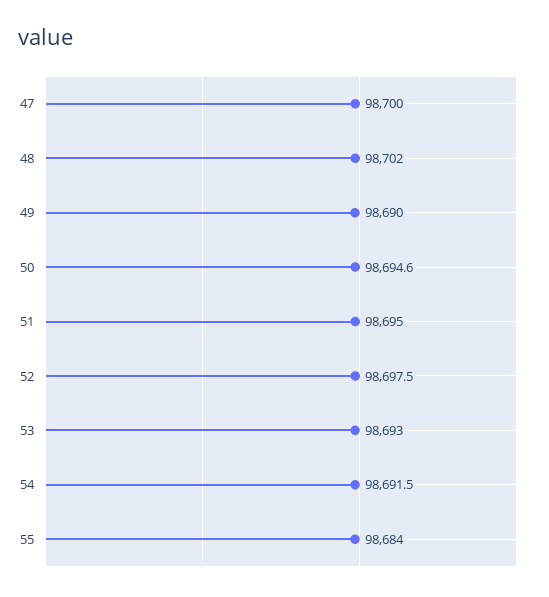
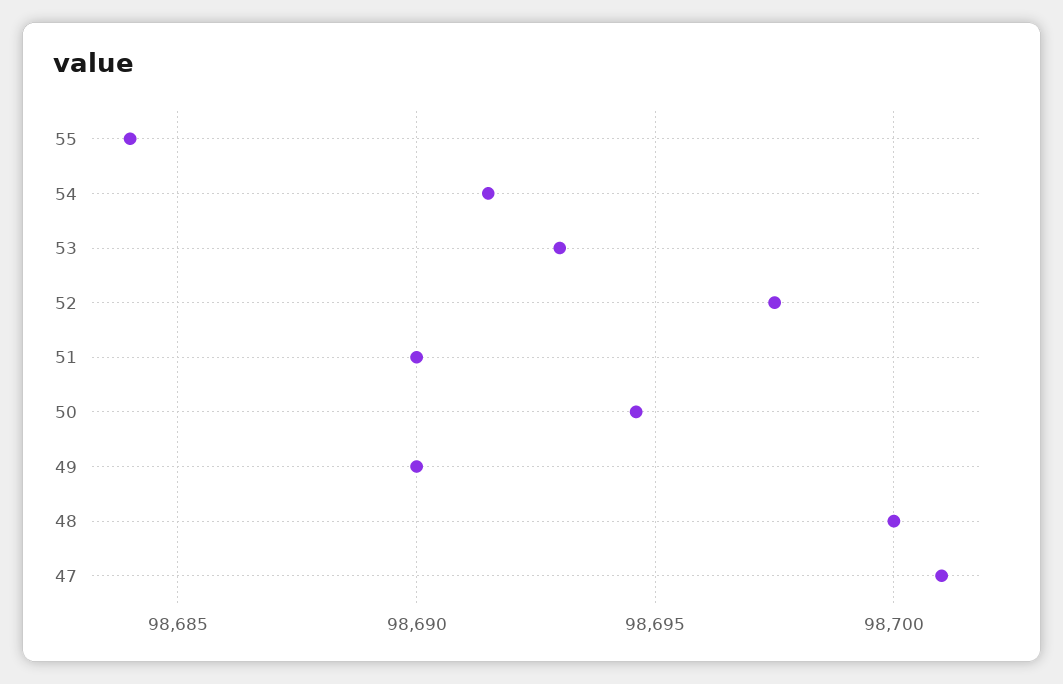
  {
-   "47": 98700,
+   "47": 98701,
-   "48": 98702,
+   "48": 98700,
    "49": 98690,
    "50": 98694.6,
-   "51": 98695,
+   "51": 98690,
    "52": 98697.5,
    "53": 98693,
    "54": 98691.5,
    "55": 98684
  }

